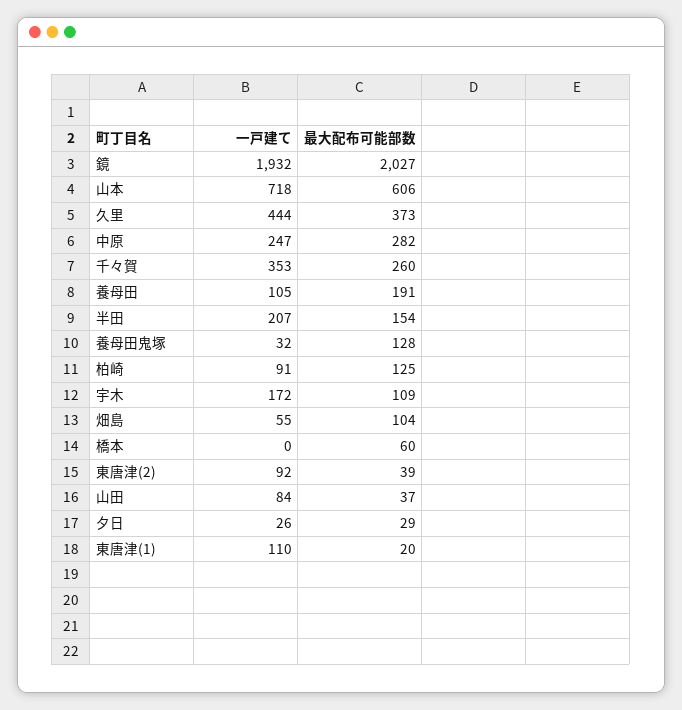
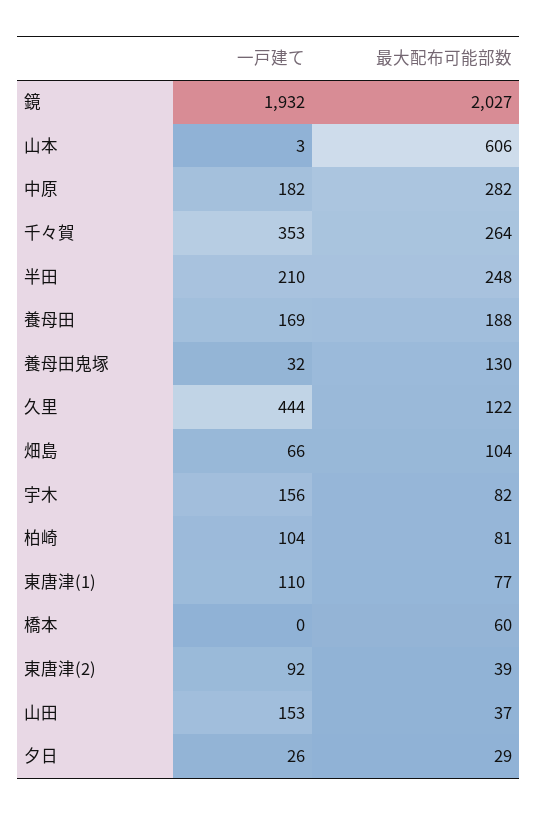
  {
    "一戸建て": {
      "鏡": 1932,
-     "山本": 718,
+     "山本": 3,
      "久里": 444,
-     "中原": 247,
+     "中原": 182,
      "千々賀": 353,
-     "養母田": 105,
+     "養母田": 169,
-     "半田": 207,
+     "半田": 210,
      "養母田鬼塚": 32,
-     "柏崎": 91,
+     "柏崎": 104,
-     "宇木": 172,
+     "宇木": 156,
-     "畑島": 55,
+     "畑島": 66,
      "橋本": 0,
      "東唐津(2)": 92,
-     "山田": 84,
+     "山田": 153,
      "夕日": 26,
      "東唐津(1)": 110
    },
    "最大配布可能部数": {
      "鏡": 2027,
      "山本": 606,
-     "久里": 373,
+     "久里": 122,
      "中原": 282,
-     "千々賀": 260,
+     "千々賀": 264,
-     "養母田": 191,
+     "養母田": 188,
-     "半田": 154,
+     "半田": 248,
-     "養母田鬼塚": 128,
+     "養母田鬼塚": 130,
-     "柏崎": 125,
+     "柏崎": 81,
-     "宇木": 109,
+     "宇木": 82,
      "畑島": 104,
      "橋本": 60,
      "東唐津(2)": 39,
      "山田": 37,
      "夕日": 29,
-     "東唐津(1)": 20
+     "東唐津(1)": 77
    }
  }

